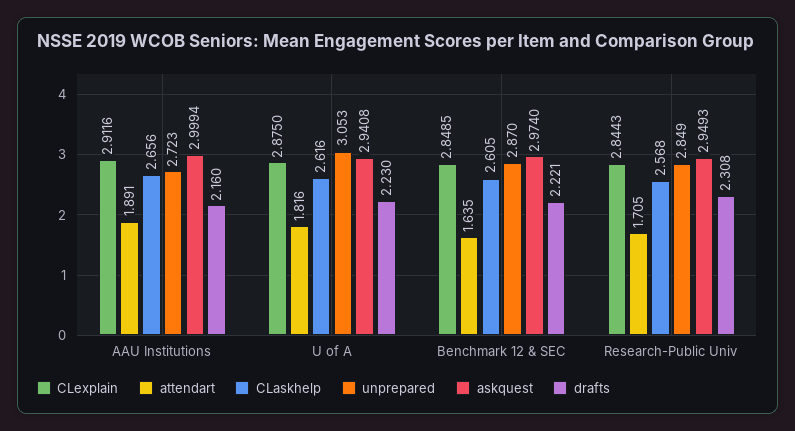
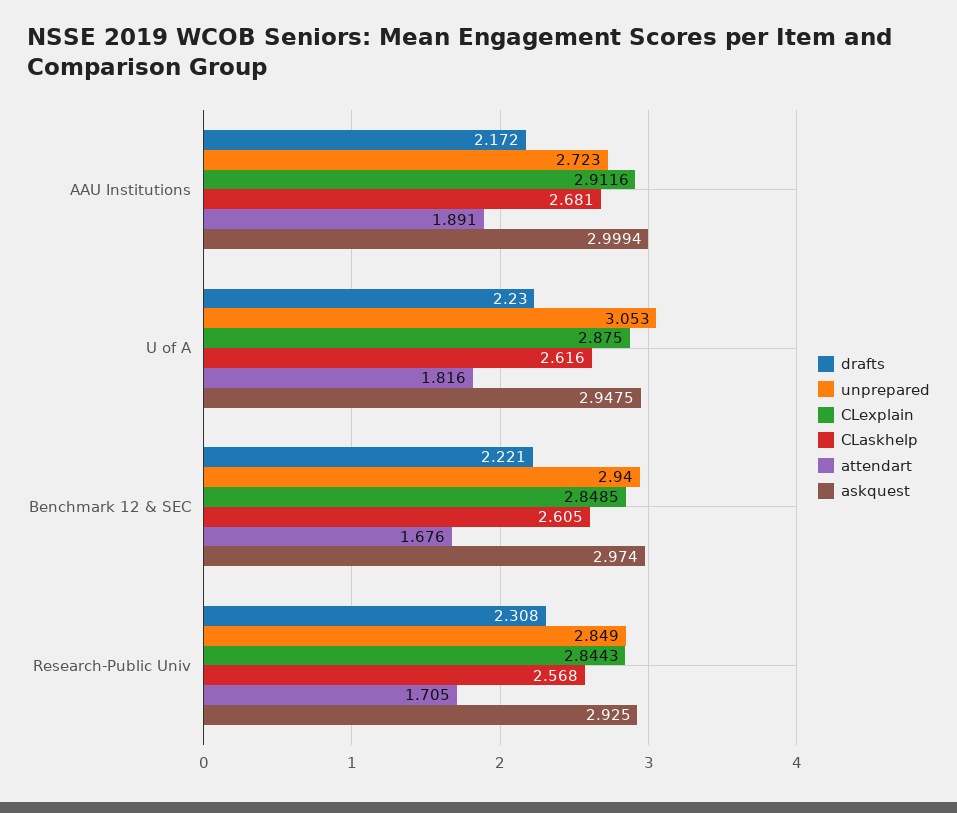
  {
    "CLexplain": {
      "AAU Institutions": 2.9116,
      "U of A": 2.875,
      "Benchmark 12 & SEC": 2.8485,
      "Research-Public Univ": 2.8443
    },
    "attendart": {
      "AAU Institutions": 1.891,
      "U of A": 1.816,
-     "Benchmark 12 & SEC": 1.635,
+     "Benchmark 12 & SEC": 1.676,
      "Research-Public Univ": 1.705
    },
    "CLaskhelp": {
-     "AAU Institutions": 2.656,
+     "AAU Institutions": 2.681,
      "U of A": 2.616,
      "Benchmark 12 & SEC": 2.605,
      "Research-Public Univ": 2.568
    },
    "unprepared": {
      "AAU Institutions": 2.723,
      "U of A": 3.053,
-     "Benchmark 12 & SEC": 2.87,
+     "Benchmark 12 & SEC": 2.94,
      "Research-Public Univ": 2.849
    },
    "askquest": {
      "AAU Institutions": 2.9994,
-     "U of A": 2.9408,
+     "U of A": 2.9475,
      "Benchmark 12 & SEC": 2.974,
-     "Research-Public Univ": 2.9493
+     "Research-Public Univ": 2.925
    },
    "drafts": {
-     "AAU Institutions": 2.16,
+     "AAU Institutions": 2.172,
      "U of A": 2.23,
      "Benchmark 12 & SEC": 2.221,
      "Research-Public Univ": 2.308
    }
  }

